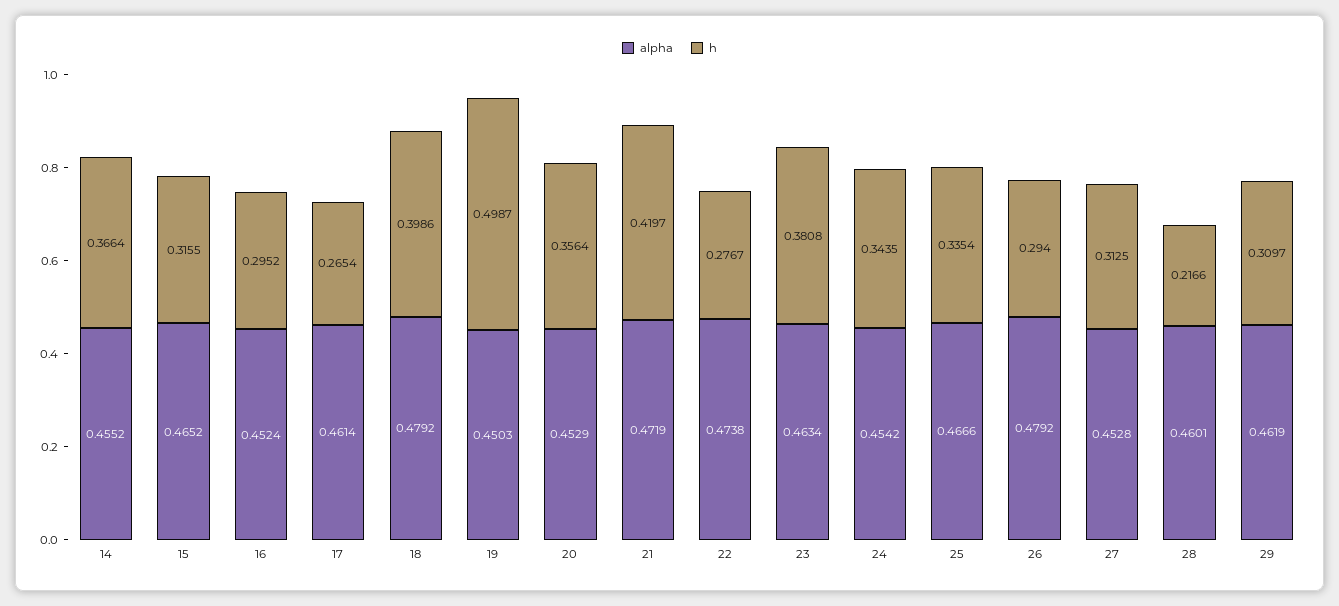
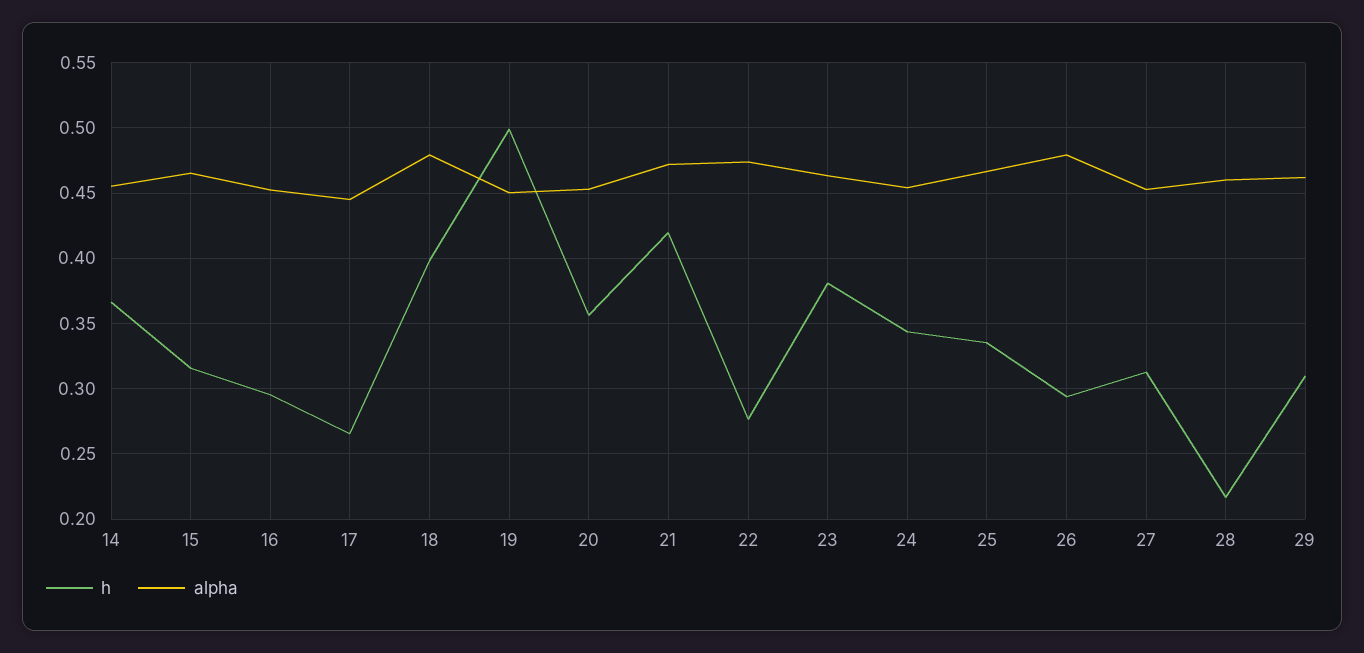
  {
    "alpha": {
      "14": 0.4552,
      "15": 0.4652,
      "16": 0.4524,
-     "17": 0.4614,
+     "17": 0.445,
      "18": 0.4792,
      "19": 0.4503,
      "20": 0.4529,
      "21": 0.4719,
      "22": 0.4738,
      "23": 0.4634,
      "24": 0.4542,
      "25": 0.4666,
      "26": 0.4792,
      "27": 0.4528,
      "28": 0.4601,
      "29": 0.4619
    },
    "h": {
      "14": 0.3664,
      "15": 0.3155,
      "16": 0.2952,
      "17": 0.2654,
      "18": 0.3986,
      "19": 0.4987,
      "20": 0.3564,
      "21": 0.4197,
      "22": 0.2767,
      "23": 0.3808,
      "24": 0.3435,
      "25": 0.3354,
      "26": 0.294,
      "27": 0.3125,
      "28": 0.2166,
      "29": 0.3097
    }
  }

